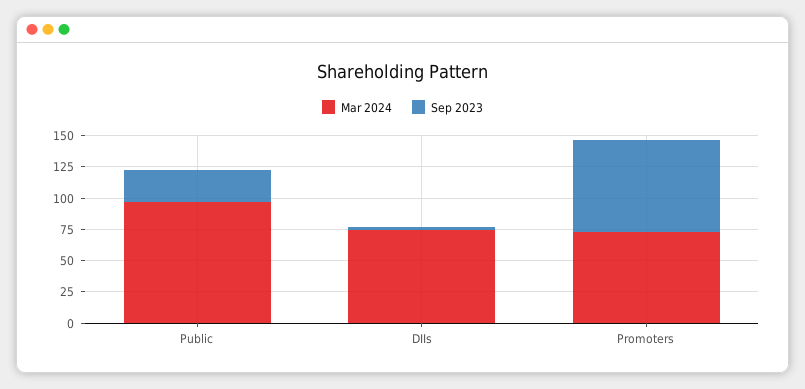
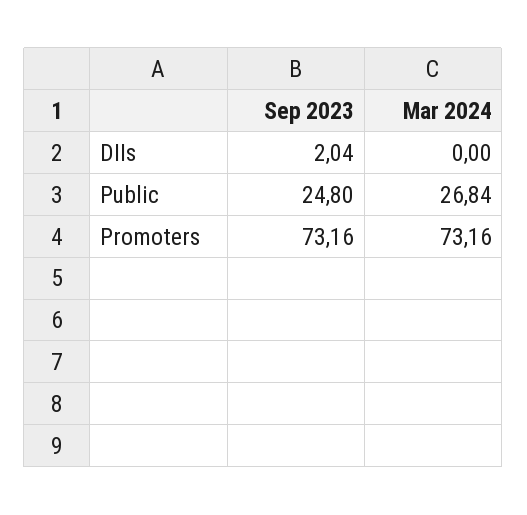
  {
    "Mar 2024": {
-     "Public": 100,
+     "Public": 26.84,
-     "DIIs": 75,
+     "DIIs": 0,
      "Promoters": 73.16
    },
    "Sep 2023": {
      "Public": 24.8,
      "DIIs": 2.04,
      "Promoters": 73.16
    }
  }

